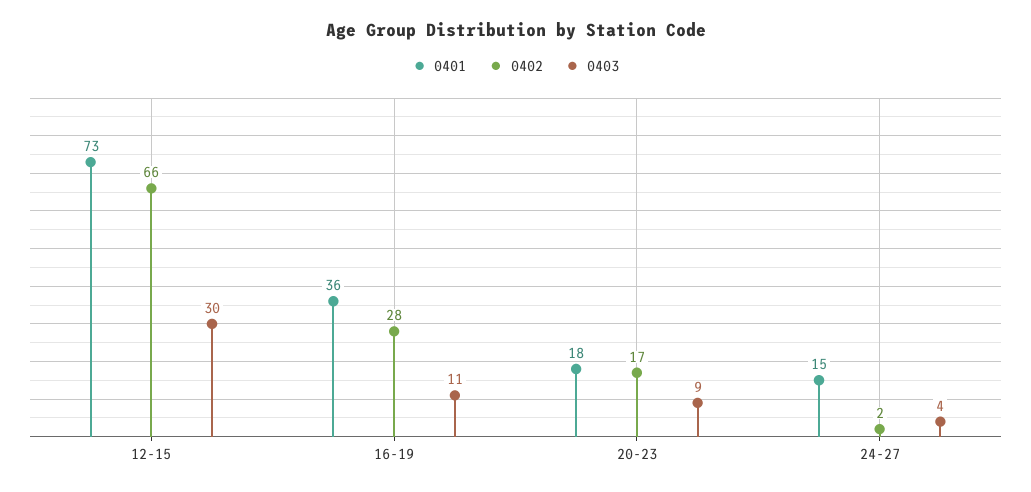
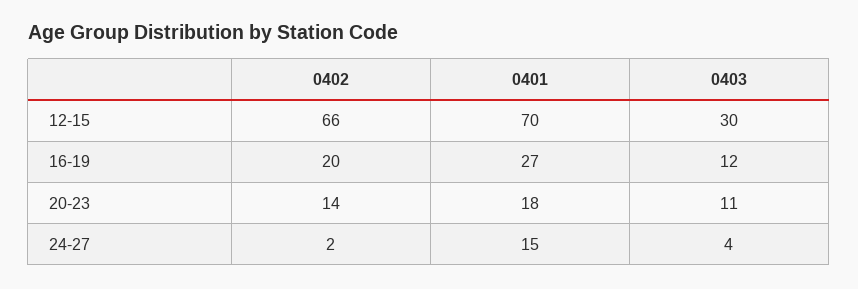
  {
    "0401": {
-     "12-15": 73,
+     "12-15": 70,
-     "16-19": 36,
+     "16-19": 27,
      "20-23": 18,
      "24-27": 15
    },
    "0402": {
      "12-15": 66,
-     "16-19": 28,
+     "16-19": 20,
-     "20-23": 17,
+     "20-23": 14,
      "24-27": 2
    },
    "0403": {
      "12-15": 30,
-     "16-19": 11,
+     "16-19": 12,
-     "20-23": 9,
+     "20-23": 11,
      "24-27": 4
    }
  }

